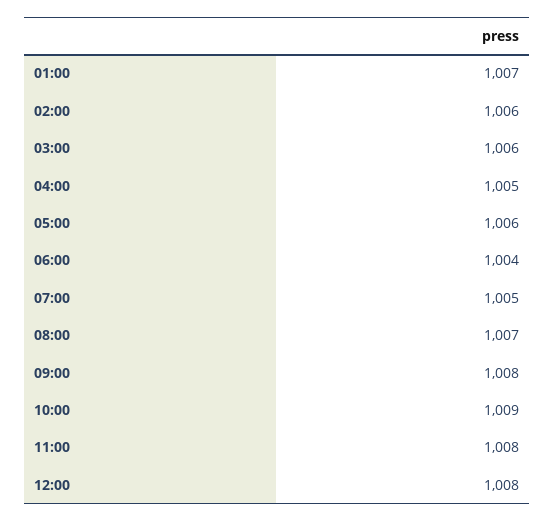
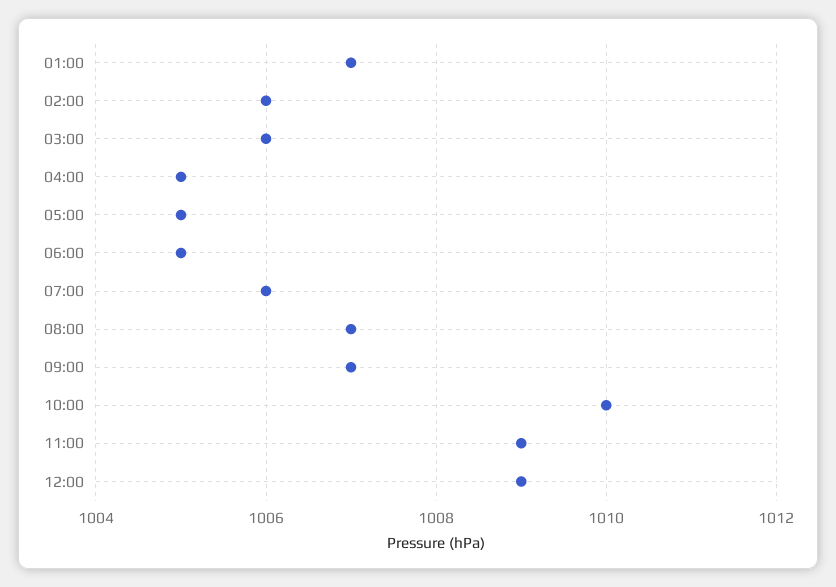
  {
    "01:00": 1007,
    "02:00": 1006,
    "03:00": 1006,
    "04:00": 1005,
-   "05:00": 1006,
+   "05:00": 1005,
-   "06:00": 1004,
+   "06:00": 1005,
-   "07:00": 1005,
+   "07:00": 1006,
    "08:00": 1007,
-   "09:00": 1008,
+   "09:00": 1007,
-   "10:00": 1009,
+   "10:00": 1010,
-   "11:00": 1008,
+   "11:00": 1009,
-   "12:00": 1008
+   "12:00": 1009
  }

